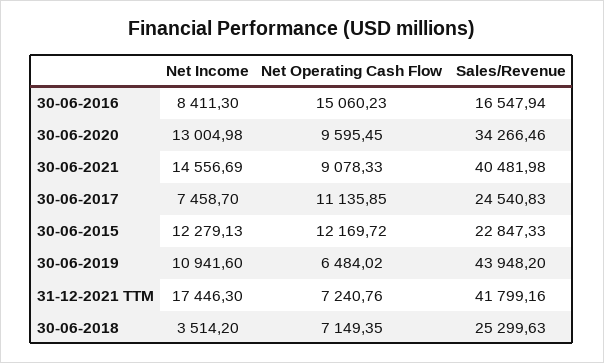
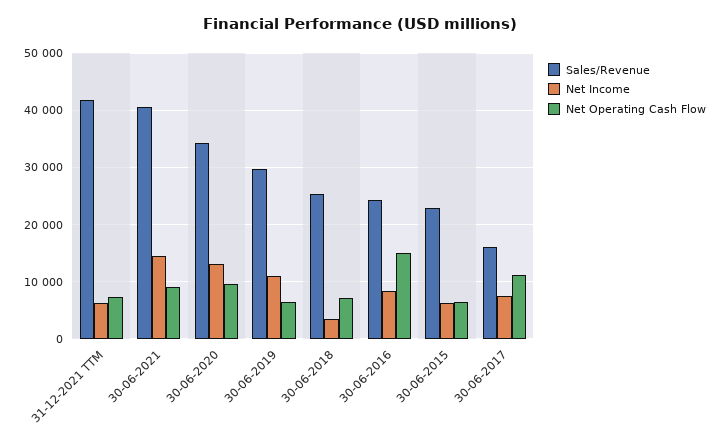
  {
    "Net Income": {
      "30-06-2016": 8411.3,
      "30-06-2020": 13004.98,
      "30-06-2021": 14556.69,
      "30-06-2017": 7458.7,
-     "30-06-2015": 12279.13,
+     "30-06-2015": 6000,
      "30-06-2019": 10941.6,
-     "31-12-2021 TTM": 17446.3,
+     "31-12-2021 TTM": 6000,
      "30-06-2018": 3514.2
    },
    "Net Operating Cash Flow": {
      "30-06-2016": 15060.23,
      "30-06-2020": 9595.45,
      "30-06-2021": 9078.33,
      "30-06-2017": 11135.85,
-     "30-06-2015": 12169.72,
+     "30-06-2015": 6000,
      "30-06-2019": 6484.02,
      "31-12-2021 TTM": 7240.76,
      "30-06-2018": 7149.35
    },
    "Sales/Revenue": {
-     "30-06-2016": 16547.94,
+     "30-06-2016": 24000,
      "30-06-2020": 34266.46,
      "30-06-2021": 40481.98,
-     "30-06-2017": 24540.83,
+     "30-06-2017": 16000,
      "30-06-2015": 22847.33,
-     "30-06-2019": 43948.2,
+     "30-06-2019": 30000,
      "31-12-2021 TTM": 41799.16,
      "30-06-2018": 25299.63
    }
  }

